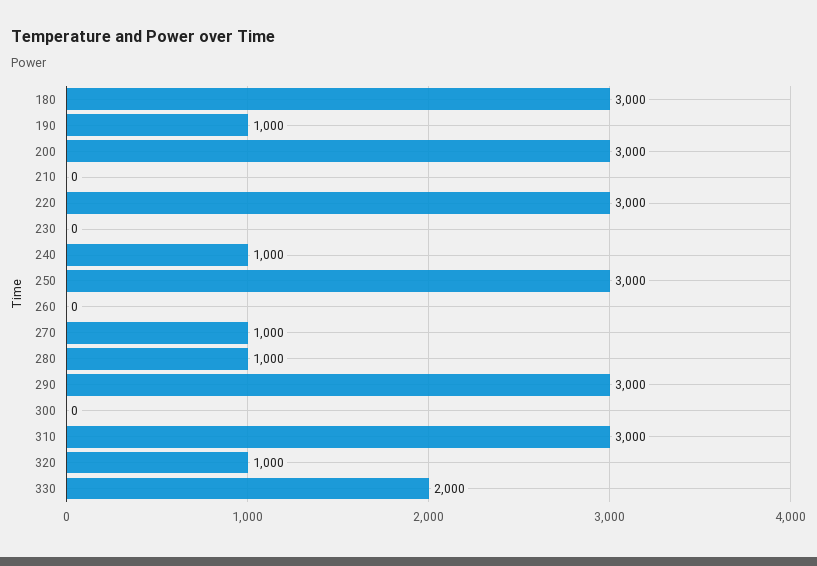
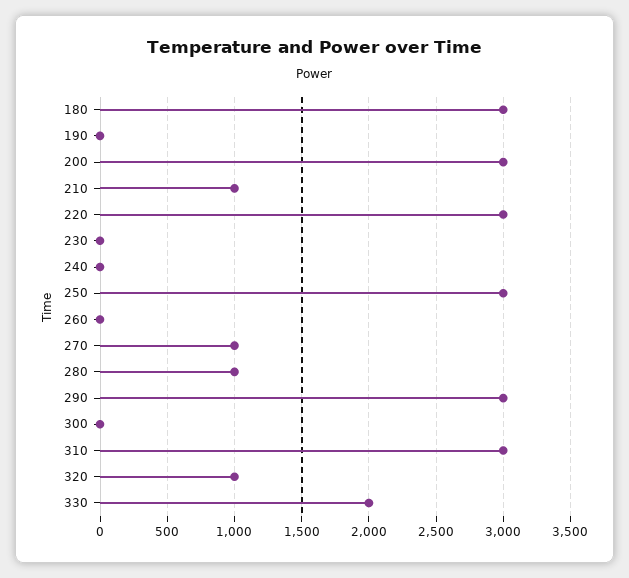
  {
    "180": 3000,
-   "190": 1000,
+   "190": 0,
    "200": 3000,
-   "210": 0,
+   "210": 1000,
    "220": 3000,
    "230": 0,
-   "240": 1000,
+   "240": 0,
    "250": 3000,
    "260": 0,
    "270": 1000,
    "280": 1000,
    "290": 3000,
    "300": 0,
    "310": 3000,
    "320": 1000,
    "330": 2000
  }

